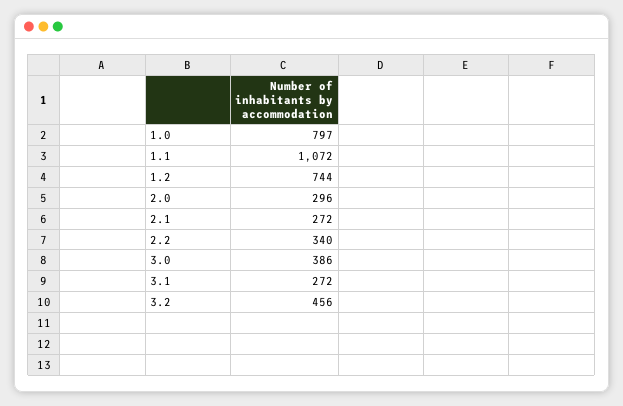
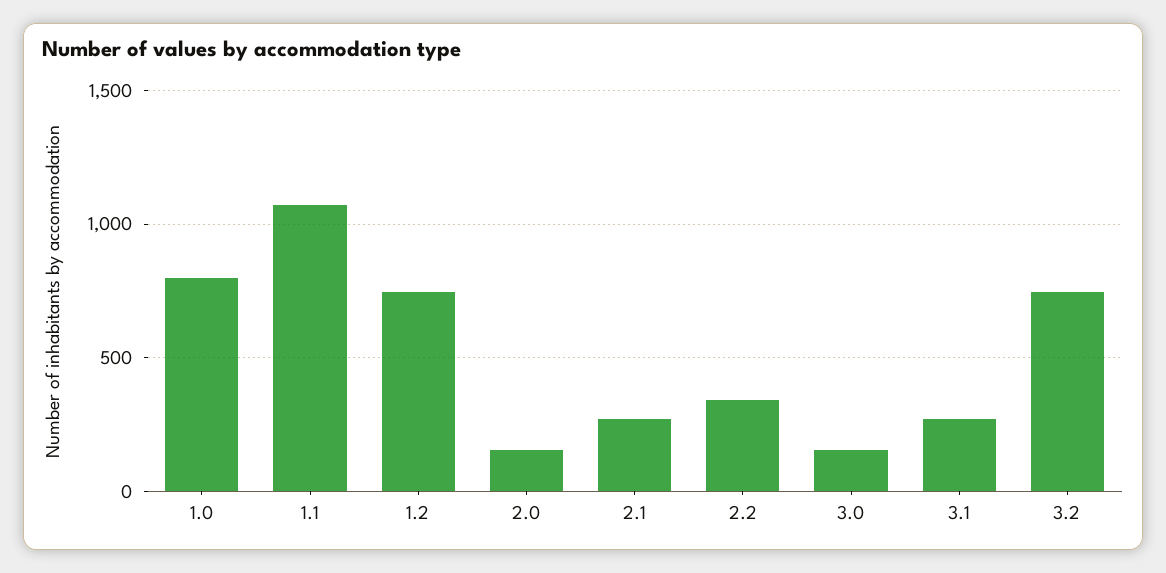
  {
    "1.0": 797,
    "1.1": 1072,
    "1.2": 744,
-   "2.0": 296,
+   "2.0": 150,
    "2.1": 272,
    "2.2": 340,
-   "3.0": 386,
+   "3.0": 150,
    "3.1": 272,
-   "3.2": 456
+   "3.2": 750
  }

